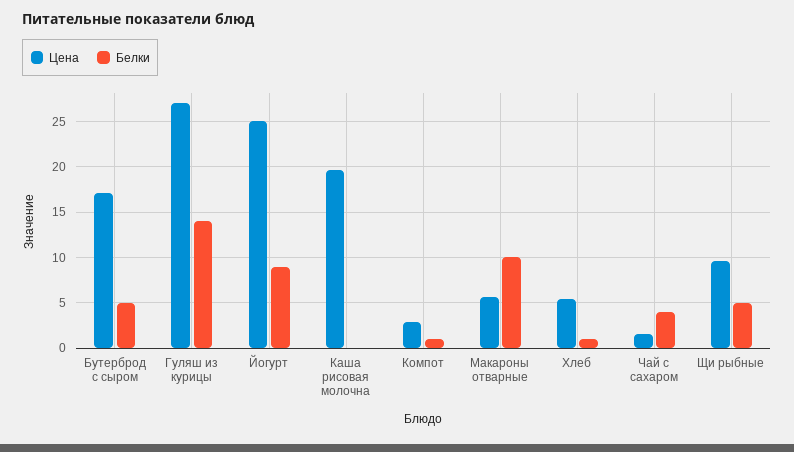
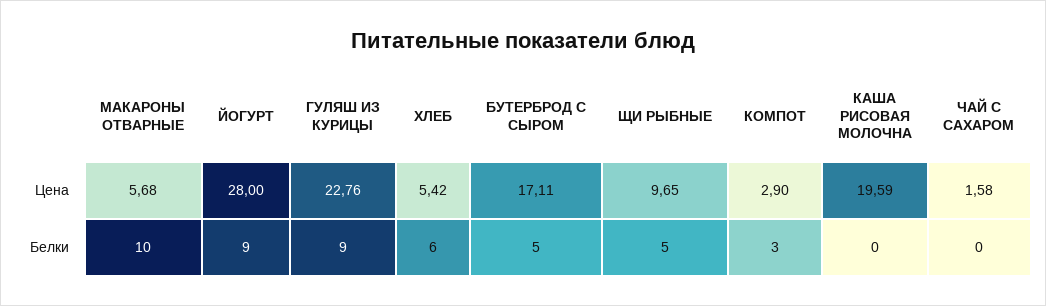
  {
    "Цена": {
      "Бутерброд с сыром": 17.11,
-     "Гуляш из курицы": 27,
+     "Гуляш из курицы": 22.76,
-     "Йогурт": 25,
+     "Йогурт": 28,
      "Каша рисовая молочна": 19.59,
      "Компот": 2.9,
      "Макароны отварные": 5.68,
      "Хлеб": 5.42,
      "Чай с сахаром": 1.58,
      "Щи рыбные": 9.65
    },
    "Белки": {
      "Бутерброд с сыром": 5,
-     "Гуляш из курицы": 14,
+     "Гуляш из курицы": 9,
      "Йогурт": 9,
      "Каша рисовая молочна": 0,
-     "Компот": 1,
+     "Компот": 3,
      "Макароны отварные": 10,
-     "Хлеб": 1,
+     "Хлеб": 6,
-     "Чай с сахаром": 4,
+     "Чай с сахаром": 0,
      "Щи рыбные": 5
    }
  }

